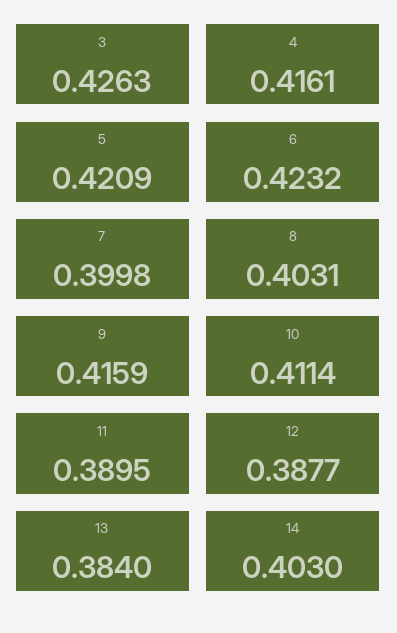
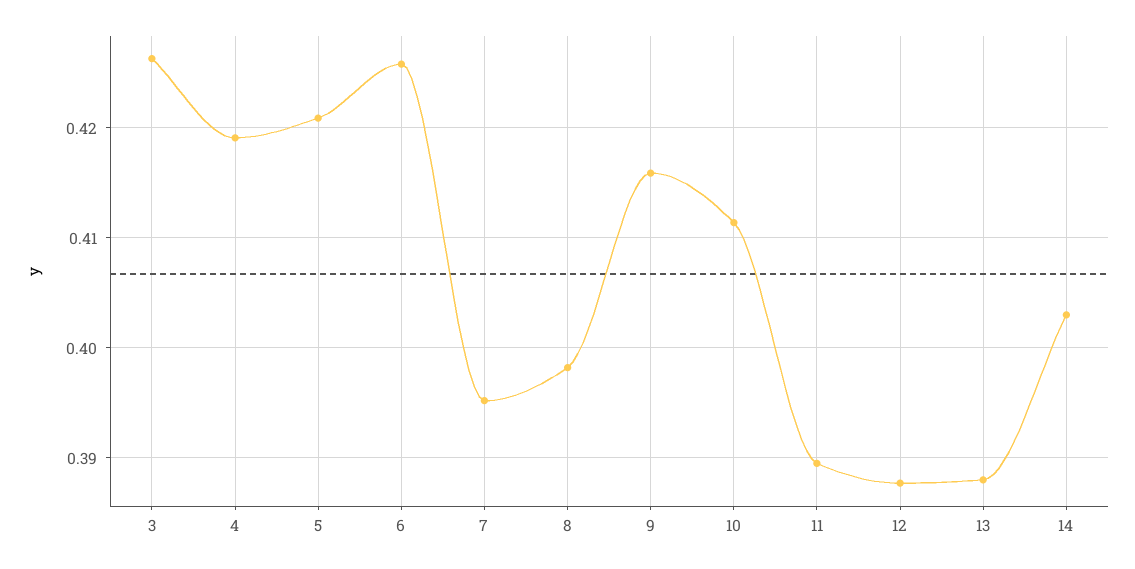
  {
    "3": 0.4263,
-   "4": 0.4161,
+   "4": 0.419,
    "5": 0.4209,
-   "6": 0.4232,
+   "6": 0.426,
-   "7": 0.3998,
+   "7": 0.395,
-   "8": 0.4031,
+   "8": 0.398,
    "9": 0.4159,
    "10": 0.4114,
    "11": 0.3895,
    "12": 0.3877,
-   "13": 0.384,
+   "13": 0.388,
    "14": 0.403
  }

